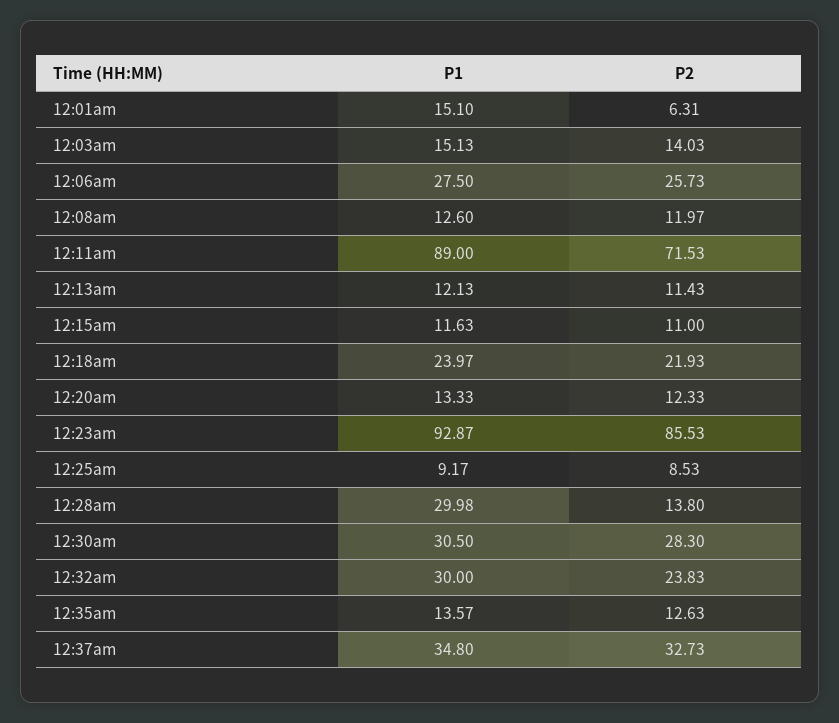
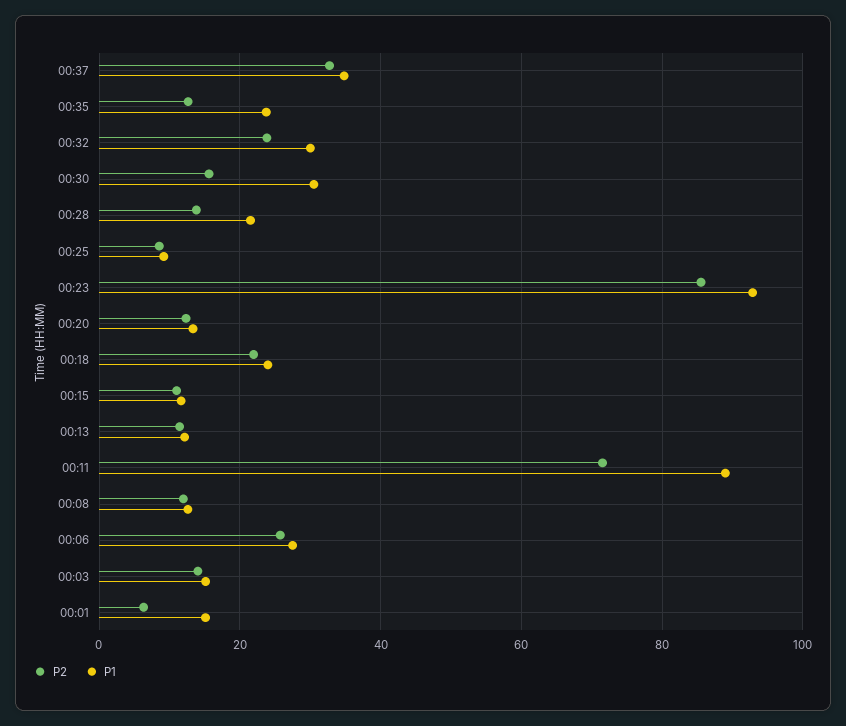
  {
    "P1": {
      "12:01am": 15.1,
      "12:03am": 15.13,
      "12:06am": 27.5,
      "12:08am": 12.6,
      "12:11am": 89,
      "12:13am": 12.13,
      "12:15am": 11.63,
      "12:18am": 23.97,
      "12:20am": 13.33,
      "12:23am": 92.87,
      "12:25am": 9.17,
-     "12:28am": 29.98,
+     "12:28am": 22,
      "12:30am": 30.5,
      "12:32am": 30,
-     "12:35am": 13.57,
+     "12:35am": 24,
      "12:37am": 34.8
    },
    "P2": {
      "12:01am": 6.31,
      "12:03am": 14.03,
      "12:06am": 25.73,
      "12:08am": 11.97,
      "12:11am": 71.53,
      "12:13am": 11.43,
      "12:15am": 11,
      "12:18am": 21.93,
      "12:20am": 12.33,
      "12:23am": 85.53,
      "12:25am": 8.53,
      "12:28am": 13.8,
-     "12:30am": 28.3,
+     "12:30am": 16,
      "12:32am": 23.83,
      "12:35am": 12.63,
      "12:37am": 32.73
    }
  }

